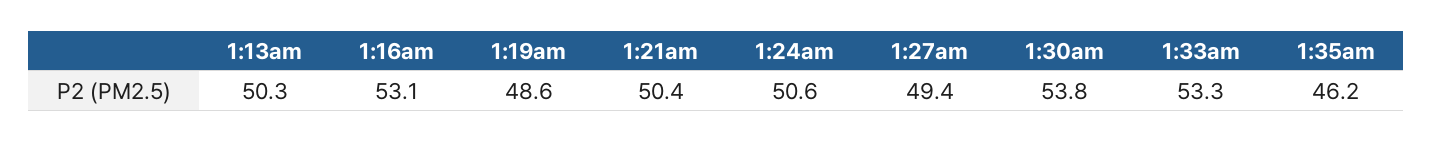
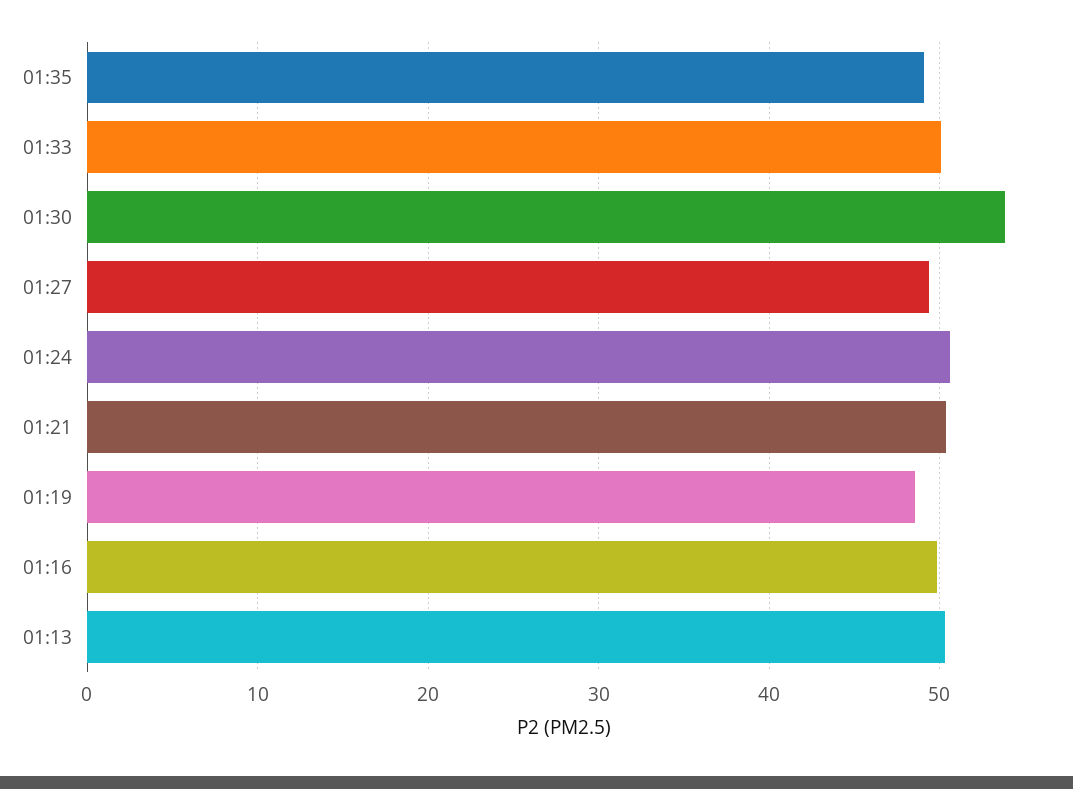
  {
    "1:13am": 50.3,
-   "1:16am": 53.1,
+   "1:16am": 50,
    "1:19am": 48.6,
    "1:21am": 50.4,
    "1:24am": 50.6,
    "1:27am": 49.4,
    "1:30am": 53.8,
-   "1:33am": 53.3,
+   "1:33am": 50,
-   "1:35am": 46.2
+   "1:35am": 49
  }

